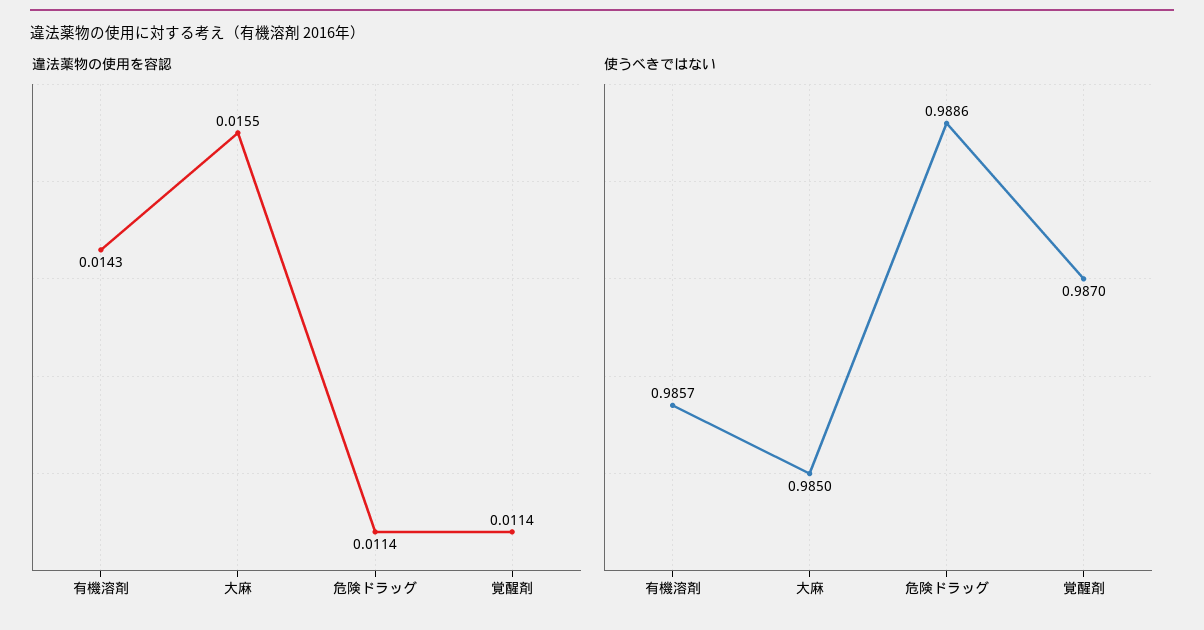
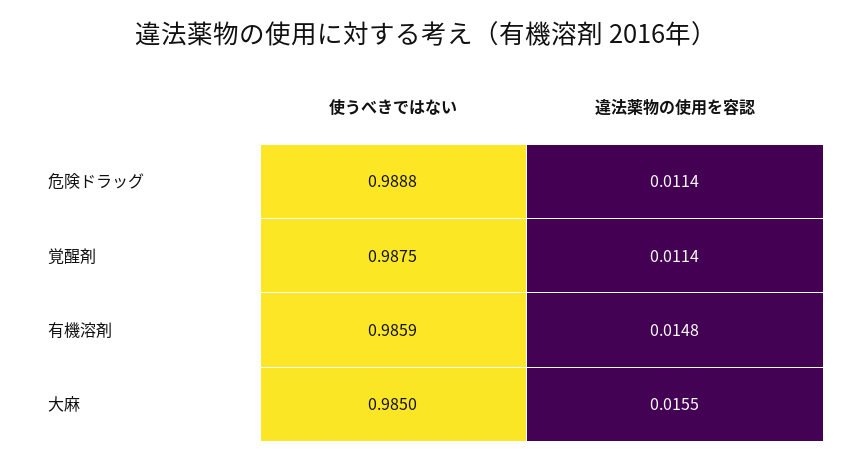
  {
    "違法薬物の使用を容認": {
-     "有機溶剤": 0.0143,
+     "有機溶剤": 0.0148,
      "大麻": 0.0155,
      "危険ドラッグ": 0.0114,
      "覚醒剤": 0.0114
    },
    "使うべきではない": {
-     "有機溶剤": 0.9857,
+     "有機溶剤": 0.9859,
      "大麻": 0.985,
-     "危険ドラッグ": 0.9886,
+     "危険ドラッグ": 0.9888,
-     "覚醒剤": 0.987
+     "覚醒剤": 0.9875
    }
  }

